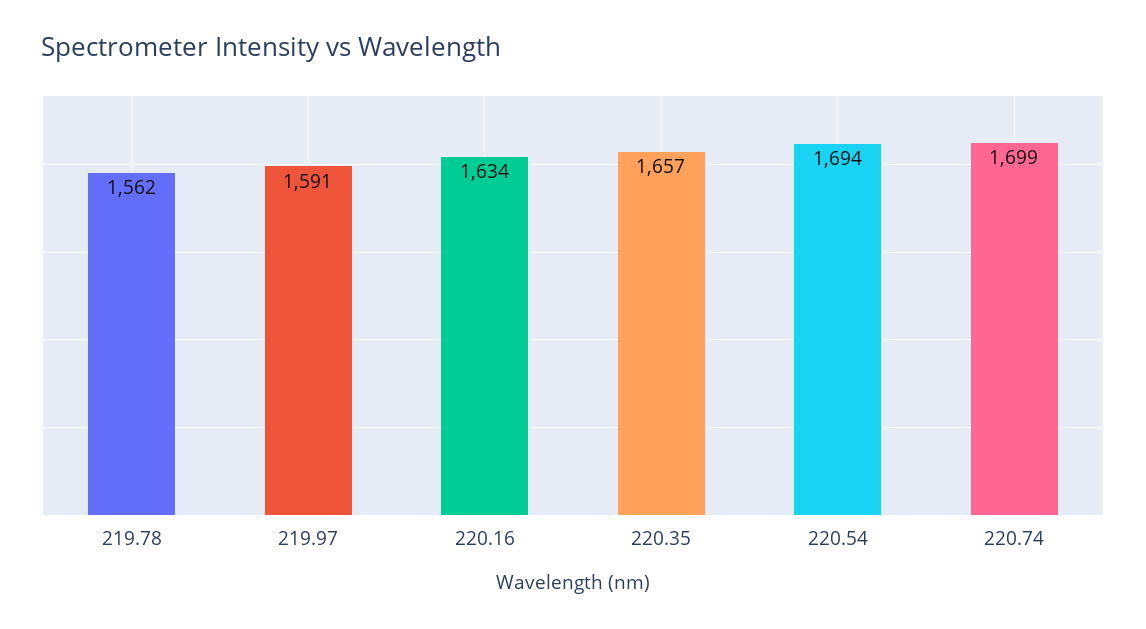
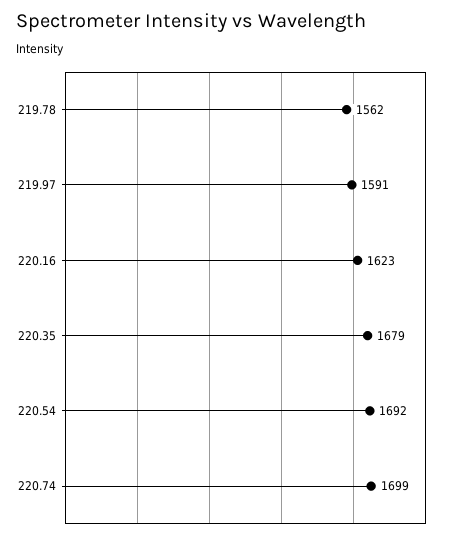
  {
    "219.78": 1562,
    "219.97": 1591,
-   "220.16": 1634,
+   "220.16": 1623,
-   "220.35": 1657,
+   "220.35": 1679,
-   "220.54": 1694,
+   "220.54": 1692,
    "220.74": 1699
  }

